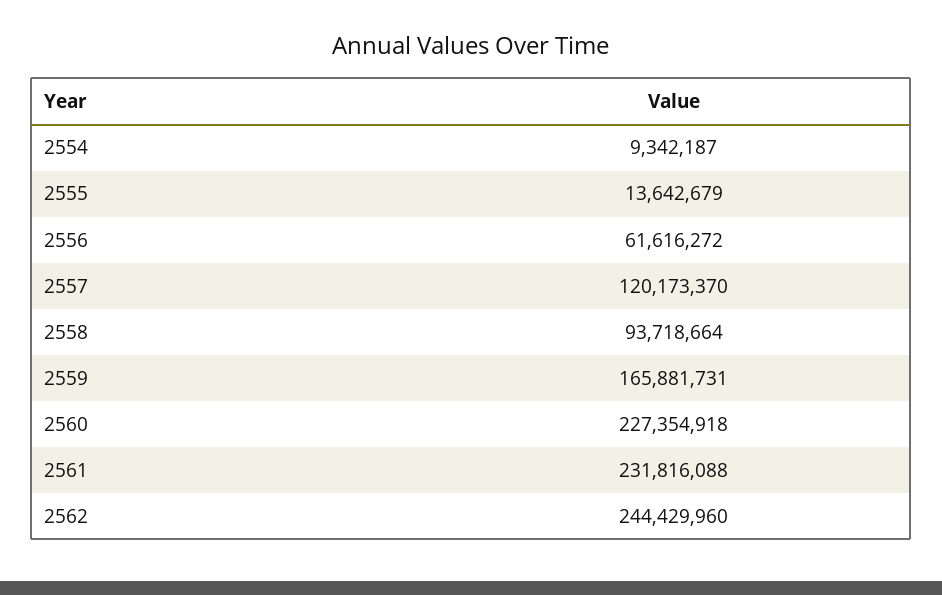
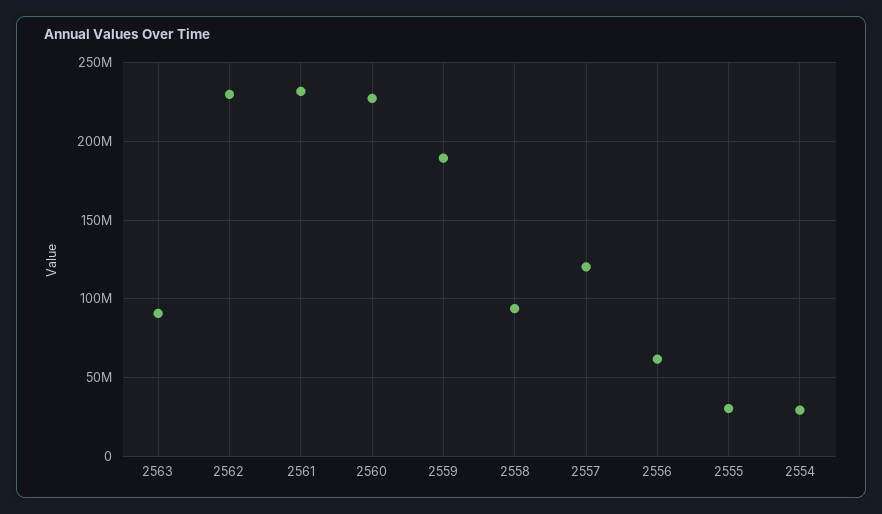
  {
-   "2554": 9342187,
+   "2554": 30000000,
-   "2555": 13642679,
+   "2555": 30000000,
    "2556": 61616272,
    "2557": 120173370,
    "2558": 93718664,
-   "2559": 165881731,
+   "2559": 190000000,
    "2560": 227354918,
    "2561": 231816088,
-   "2562": 244429960
+   "2562": 230000000,
+   "2563": 90000000
  }

